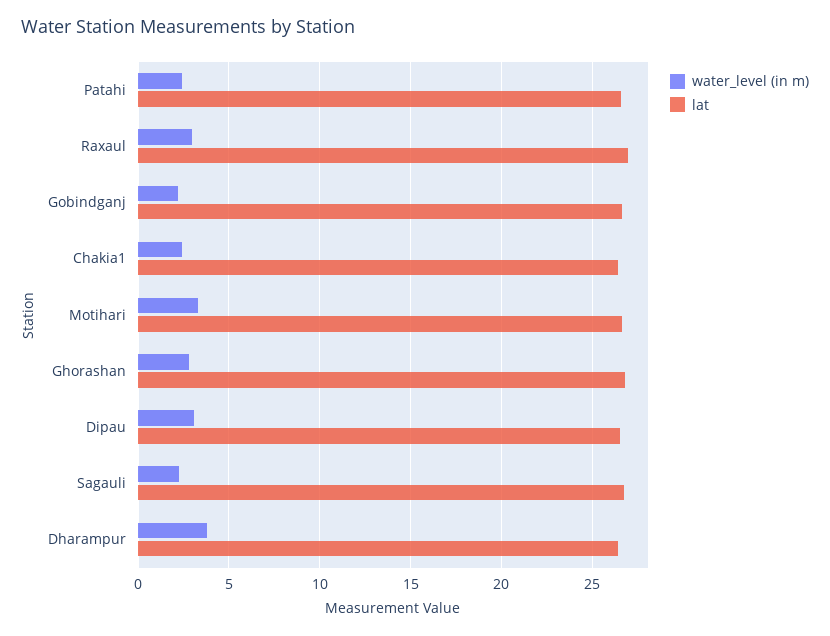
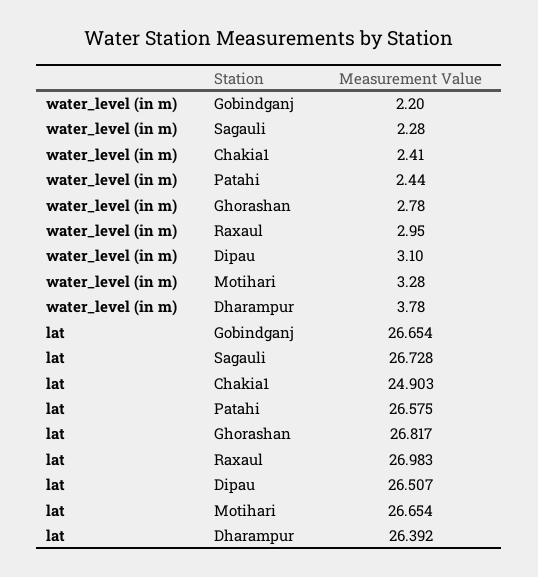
  {
    "water_level (in m)": {
      "Patahi": 2.44,
      "Raxaul": 2.95,
      "Gobindganj": 2.2,
      "Chakia1": 2.41,
      "Motihari": 3.28,
      "Ghorashan": 2.78,
      "Dipau": 3.1,
      "Sagauli": 2.28,
      "Dharampur": 3.78
    },
    "lat": {
      "Patahi": 26.575,
      "Raxaul": 26.983,
      "Gobindganj": 26.654,
-     "Chakia1": 26.5,
+     "Chakia1": 24.903,
      "Motihari": 26.654,
      "Ghorashan": 26.817,
      "Dipau": 26.507,
      "Sagauli": 26.728,
      "Dharampur": 26.392
    }
  }

